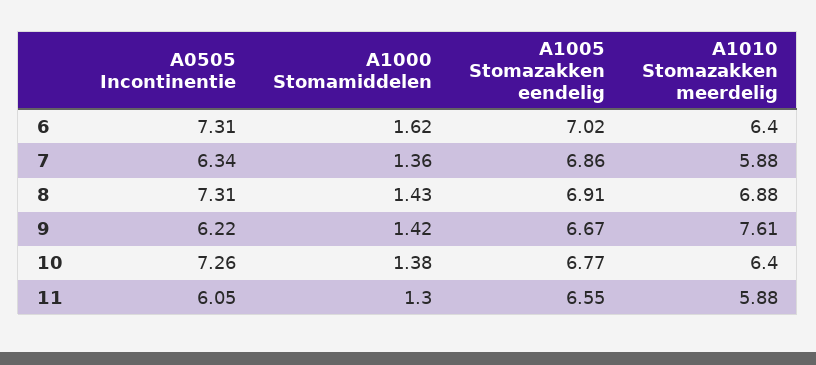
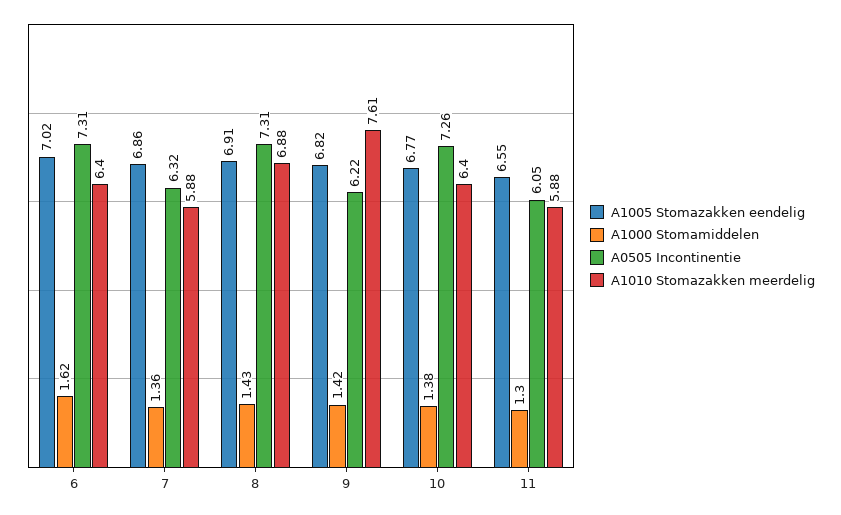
  {
    "A0505 Incontinentie": {
      "6": 7.31,
-     "7": 6.34,
+     "7": 6.32,
      "8": 7.31,
      "9": 6.22,
      "10": 7.26,
      "11": 6.05
    },
    "A1000 Stomamiddelen": {
      "6": 1.62,
      "7": 1.36,
      "8": 1.43,
      "9": 1.42,
      "10": 1.38,
      "11": 1.3
    },
    "A1005 Stomazakken eendelig": {
      "6": 7.02,
      "7": 6.86,
      "8": 6.91,
-     "9": 6.67,
+     "9": 6.82,
      "10": 6.77,
      "11": 6.55
    },
    "A1010 Stomazakken meerdelig": {
      "6": 6.4,
      "7": 5.88,
      "8": 6.88,
      "9": 7.61,
      "10": 6.4,
      "11": 5.88
    }
  }

